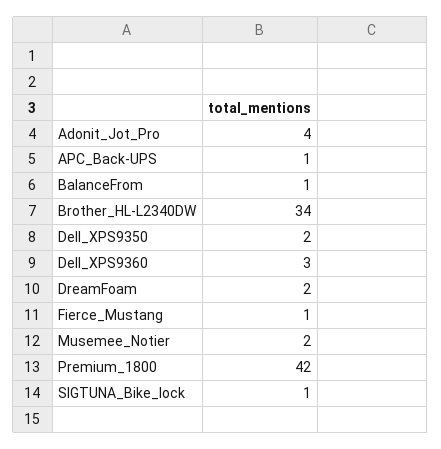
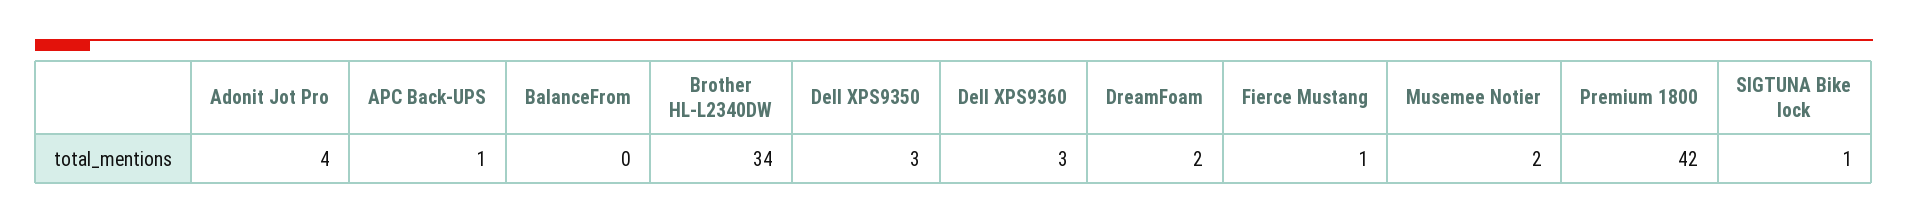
  {
    "Adonit_Jot_Pro": 4,
    "APC_Back-UPS": 1,
-   "BalanceFrom": 1,
+   "BalanceFrom": 0,
    "Brother_HL-L2340DW": 34,
-   "Dell_XPS9350": 2,
+   "Dell_XPS9350": 3,
    "Dell_XPS9360": 3,
    "DreamFoam": 2,
    "Fierce_Mustang": 1,
    "Musemee_Notier": 2,
    "Premium_1800": 42,
    "SIGTUNA_Bike_lock": 1
  }

